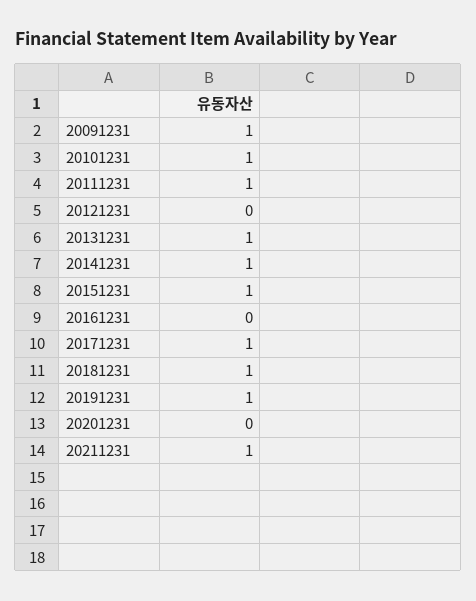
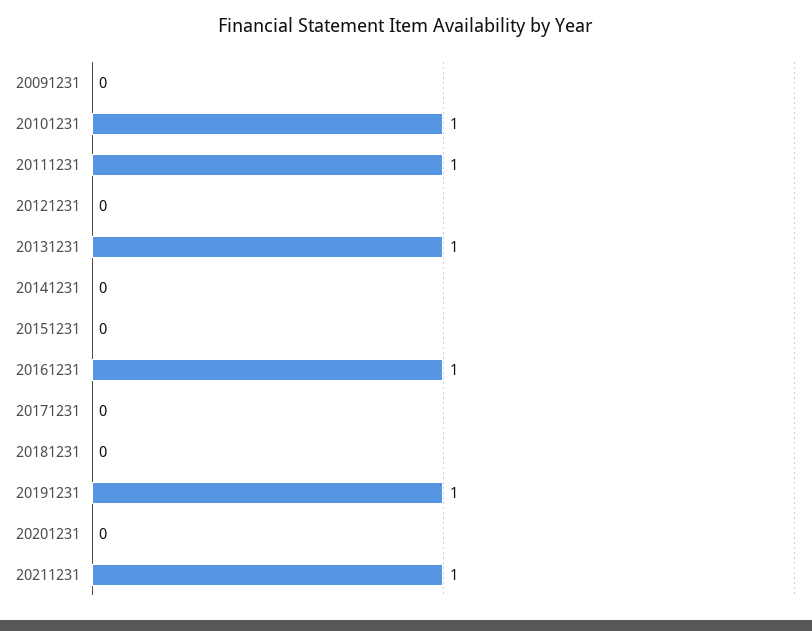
  {
-   "20091231": 1,
+   "20091231": 0,
    "20101231": 1,
    "20111231": 1,
    "20121231": 0,
    "20131231": 1,
-   "20141231": 1,
+   "20141231": 0,
-   "20151231": 1,
+   "20151231": 0,
-   "20161231": 0,
+   "20161231": 1,
-   "20171231": 1,
+   "20171231": 0,
-   "20181231": 1,
+   "20181231": 0,
    "20191231": 1,
    "20201231": 0,
    "20211231": 1
  }

